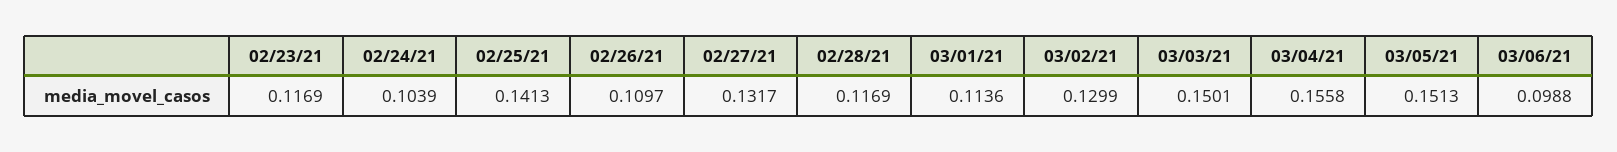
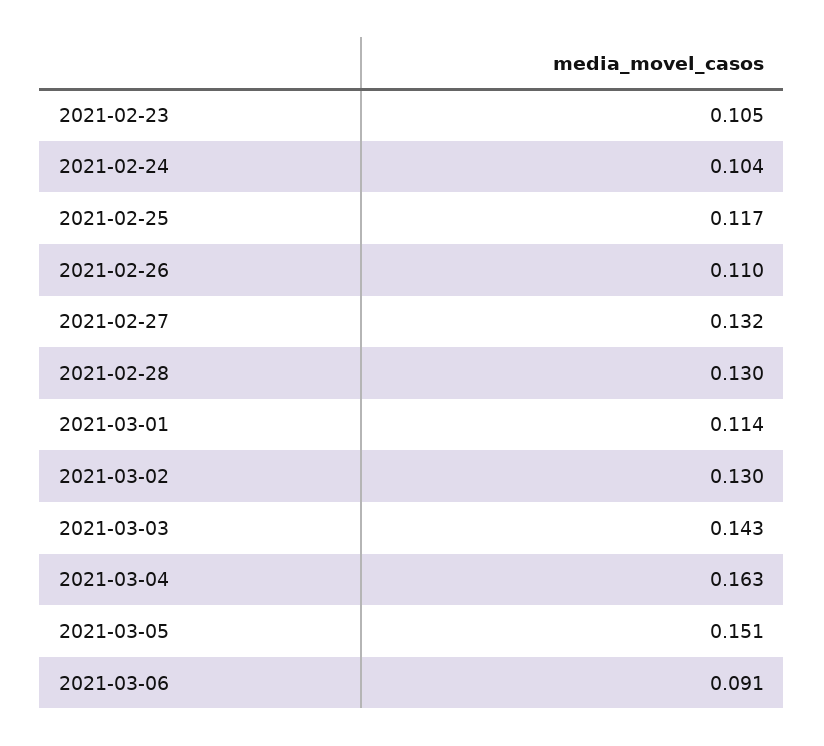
  {
-   "02/23/21": 0.1169,
+   "02/23/21": 0.105,
    "02/24/21": 0.1039,
-   "02/25/21": 0.1413,
+   "02/25/21": 0.117,
    "02/26/21": 0.1097,
    "02/27/21": 0.1317,
-   "02/28/21": 0.1169,
+   "02/28/21": 0.13,
    "03/01/21": 0.1136,
    "03/02/21": 0.1299,
-   "03/03/21": 0.1501,
+   "03/03/21": 0.143,
-   "03/04/21": 0.1558,
+   "03/04/21": 0.163,
    "03/05/21": 0.1513,
-   "03/06/21": 0.0988
+   "03/06/21": 0.091
  }

